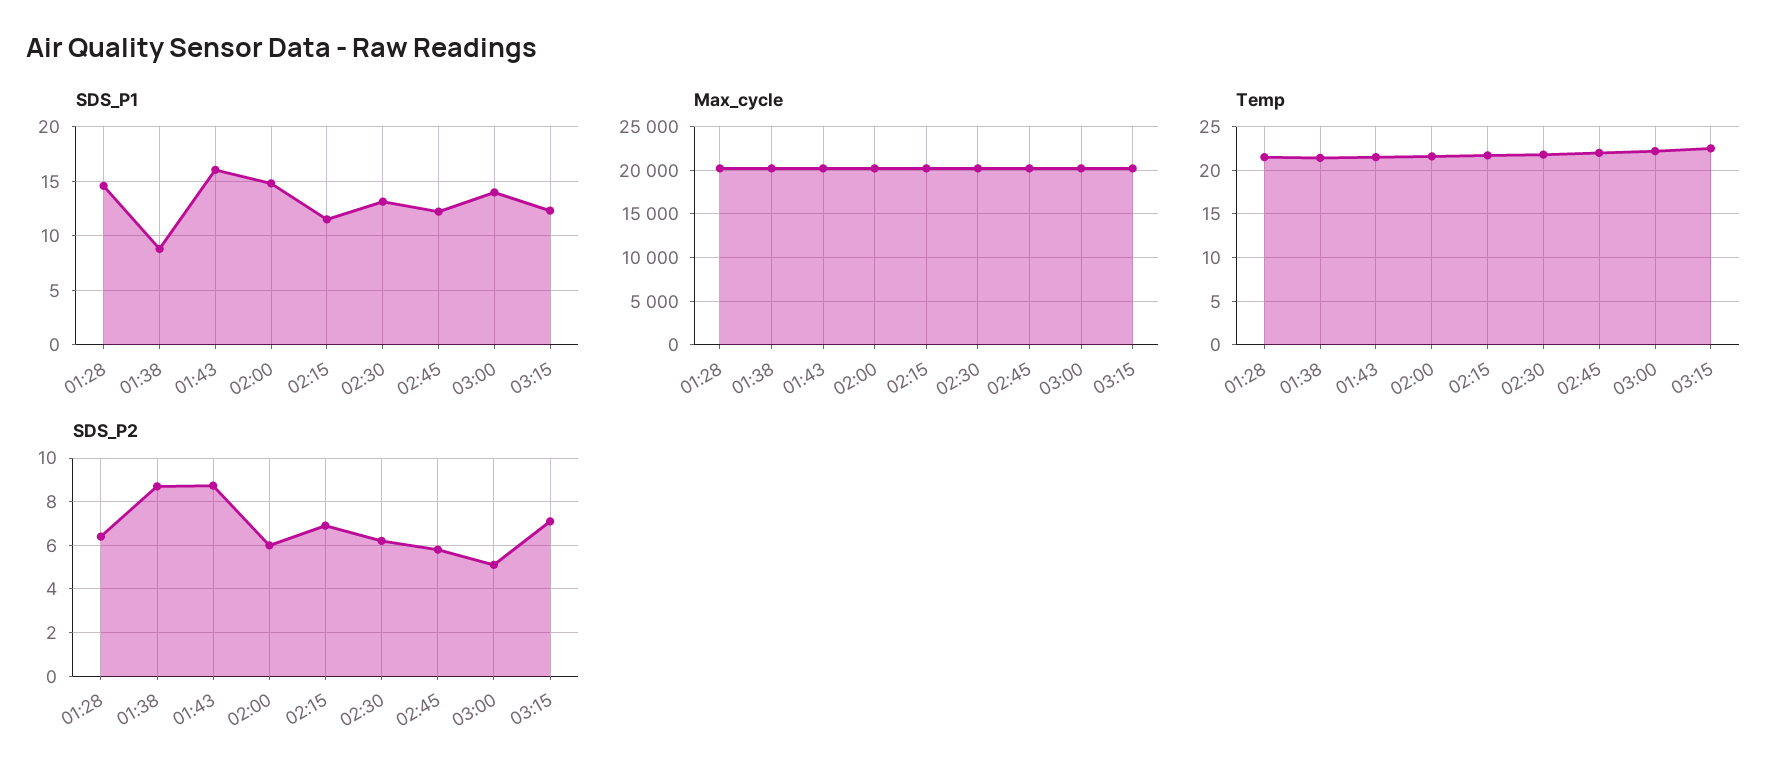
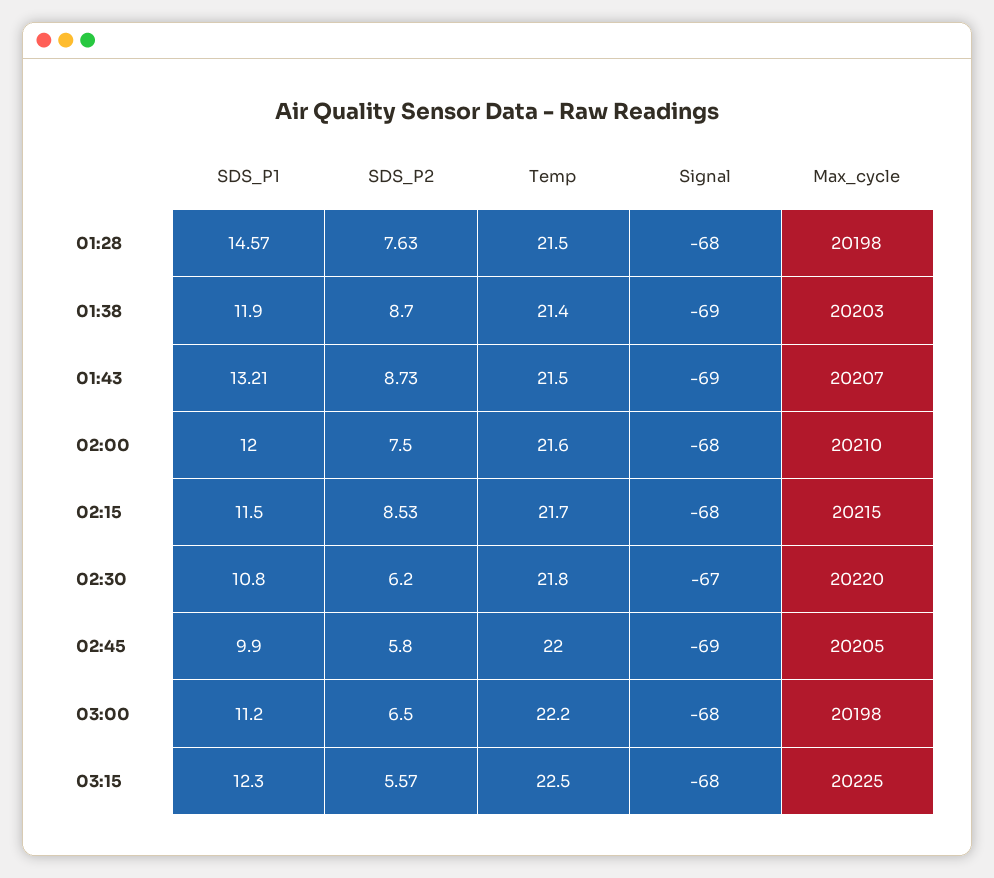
  {
    "SDS_P1": {
      "01:28": 14.57,
-     "01:38": 9,
+     "01:38": 11.9,
-     "01:43": 16,
+     "01:43": 13.21,
-     "02:00": 15,
+     "02:00": 12,
      "02:15": 11.5,
-     "02:30": 13,
+     "02:30": 10.8,
-     "02:45": 12,
+     "02:45": 9.9,
-     "03:00": 14,
+     "03:00": 11.2,
      "03:15": 12.3
    },
    "Max_cycle": {
      "01:28": 20198,
      "01:38": 20203,
      "01:43": 20207,
      "02:00": 20210,
      "02:15": 20215,
      "02:30": 20220,
      "02:45": 20205,
      "03:00": 20198,
      "03:15": 20225
    },
    "Temp": {
      "01:28": 21.5,
      "01:38": 21.4,
      "01:43": 21.5,
      "02:00": 21.6,
      "02:15": 21.7,
      "02:30": 21.8,
      "02:45": 22,
      "03:00": 22.2,
      "03:15": 22.5
    },
    "SDS_P2": {
-     "01:28": 6.5,
+     "01:28": 7.63,
      "01:38": 8.7,
      "01:43": 8.73,
-     "02:00": 6,
+     "02:00": 7.5,
-     "02:15": 7,
+     "02:15": 8.53,
      "02:30": 6.2,
      "02:45": 5.8,
-     "03:00": 5,
+     "03:00": 6.5,
-     "03:15": 7
+     "03:15": 5.57
-   }
+   },
+   "Signal": {
+     "01:28": -68,
+     "01:38": -69,
+     "01:43": -69,
+     "02:00": -68,
+     "02:15": -68,
+     "02:30": -67,
+     "02:45": -69,
+     "03:00": -68,
+     "03:15": -68
+   }
  }

